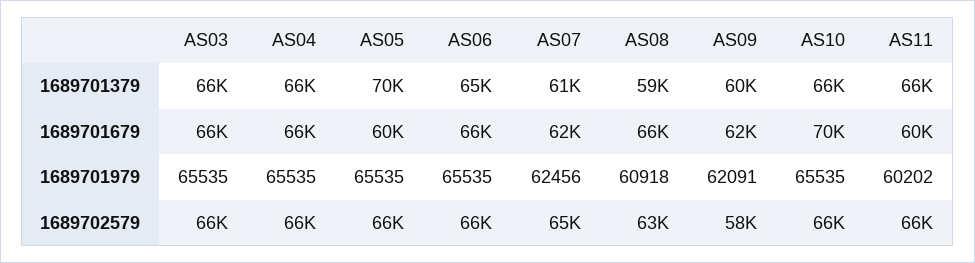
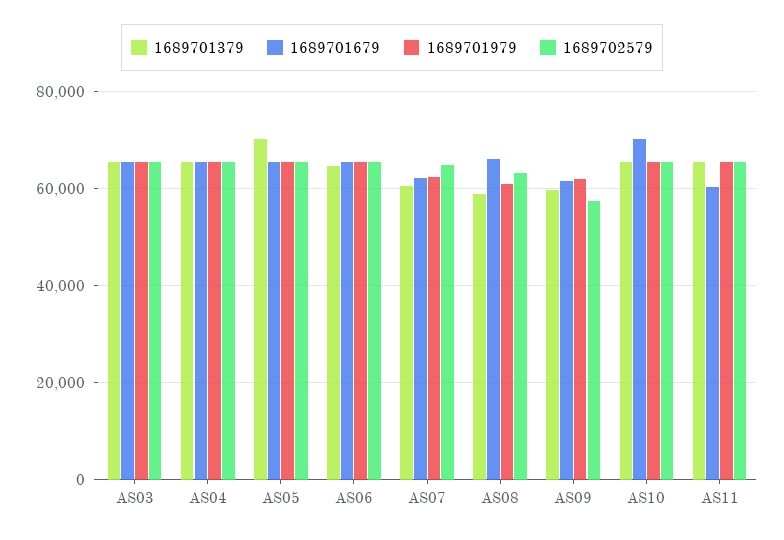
  {
    "1689701379": {
      "AS03": 66000,
      "AS04": 66000,
      "AS05": 70000,
      "AS06": 65000,
      "AS07": 61000,
      "AS08": 59000,
      "AS09": 60000,
      "AS10": 66000,
      "AS11": 66000
    },
    "1689701679": {
      "AS03": 66000,
      "AS04": 66000,
-     "AS05": 60000,
+     "AS05": 66000,
      "AS06": 66000,
      "AS07": 62000,
      "AS08": 66000,
      "AS09": 62000,
      "AS10": 70000,
      "AS11": 60000
    },
    "1689701979": {
      "AS03": 65535,
      "AS04": 65535,
      "AS05": 65535,
      "AS06": 65535,
      "AS07": 62456,
      "AS08": 60918,
      "AS09": 62091,
      "AS10": 65535,
-     "AS11": 60202
+     "AS11": 66000
    },
    "1689702579": {
      "AS03": 66000,
      "AS04": 66000,
      "AS05": 66000,
      "AS06": 66000,
      "AS07": 65000,
      "AS08": 63000,
      "AS09": 58000,
      "AS10": 66000,
      "AS11": 66000
    }
  }

